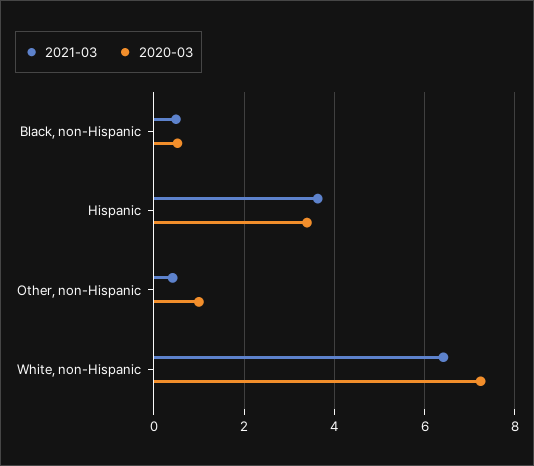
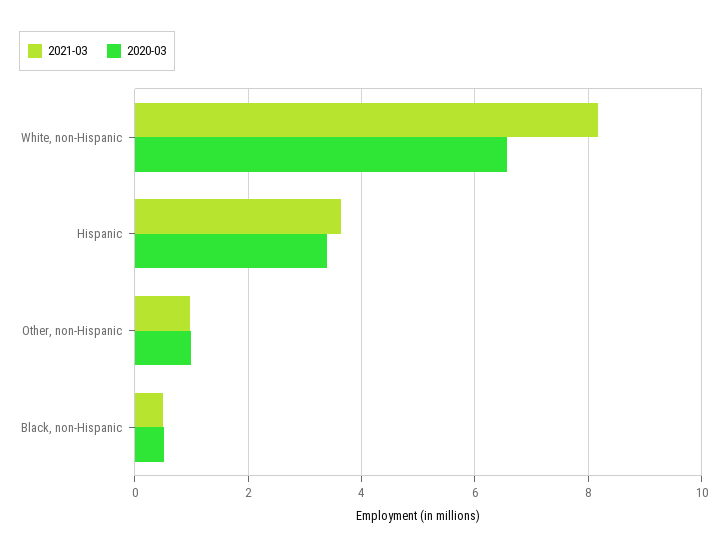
  {
    "2021-03": {
      "Black, non-Hispanic": 0.4,
      "Hispanic": 3.6,
-     "Other, non-Hispanic": 0.4,
+     "Other, non-Hispanic": 1,
-     "White, non-Hispanic": 6.4
+     "White, non-Hispanic": 8.2
    },
    "2020-03": {
      "Black, non-Hispanic": 0.6,
      "Hispanic": 3.4,
      "Other, non-Hispanic": 1,
-     "White, non-Hispanic": 7.2
+     "White, non-Hispanic": 6.6
    }
  }

